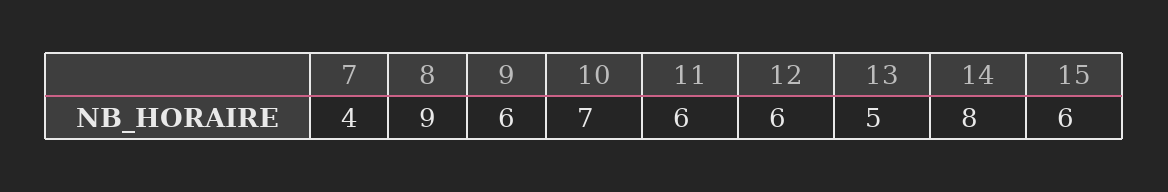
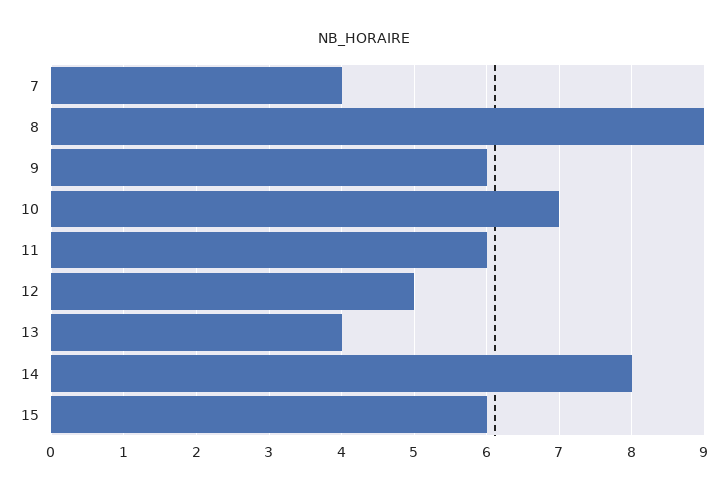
  {
    "7": 4,
    "8": 9,
    "9": 6,
    "10": 7,
    "11": 6,
-   "12": 6,
+   "12": 5,
-   "13": 5,
+   "13": 4,
    "14": 8,
    "15": 6
  }

